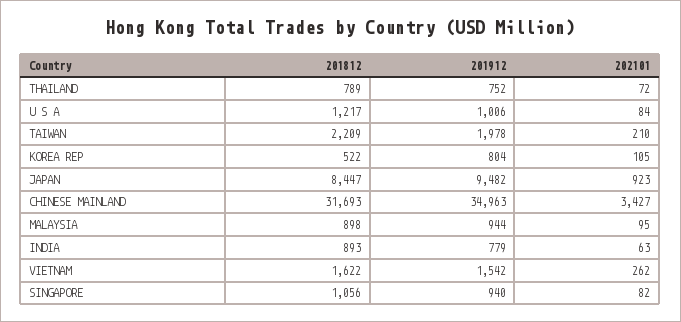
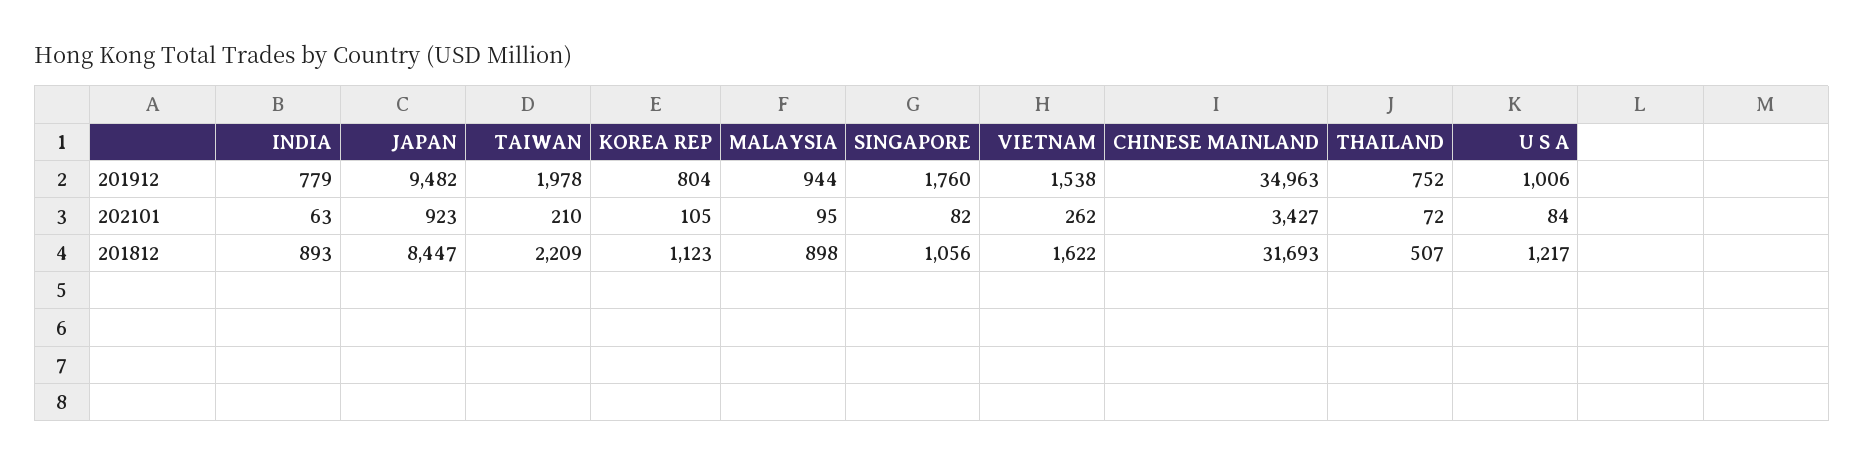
  {
    "201812": {
-     "THAILAND": 789,
+     "THAILAND": 507,
      "U S A": 1217,
      "TAIWAN": 2209,
-     "KOREA REP": 522,
+     "KOREA REP": 1123,
      "JAPAN": 8447,
      "CHINESE MAINLAND": 31693,
      "MALAYSIA": 898,
      "INDIA": 893,
      "VIETNAM": 1622,
      "SINGAPORE": 1056
    },
    "201912": {
      "THAILAND": 752,
      "U S A": 1006,
      "TAIWAN": 1978,
      "KOREA REP": 804,
      "JAPAN": 9482,
      "CHINESE MAINLAND": 34963,
      "MALAYSIA": 944,
      "INDIA": 779,
-     "VIETNAM": 1542,
+     "VIETNAM": 1538,
-     "SINGAPORE": 940
+     "SINGAPORE": 1760
    },
    "202101": {
      "THAILAND": 72,
      "U S A": 84,
      "TAIWAN": 210,
      "KOREA REP": 105,
      "JAPAN": 923,
      "CHINESE MAINLAND": 3427,
      "MALAYSIA": 95,
      "INDIA": 63,
      "VIETNAM": 262,
      "SINGAPORE": 82
    }
  }

